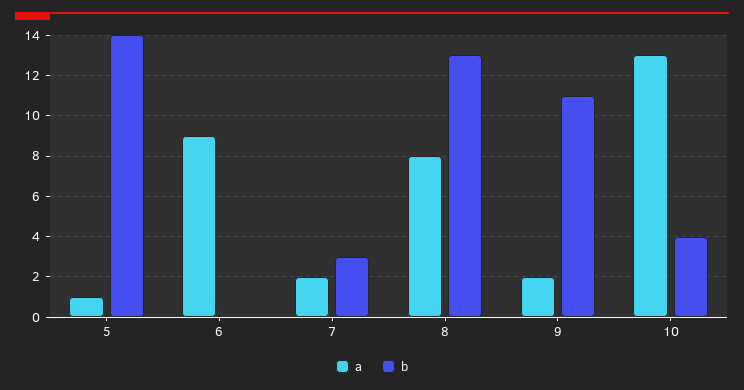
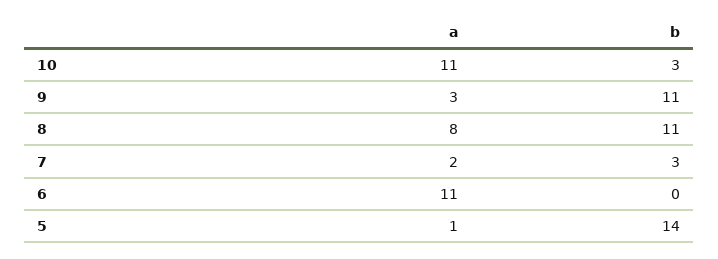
  {
    "a": {
      "5": 1,
-     "6": 9,
+     "6": 11,
      "7": 2,
      "8": 8,
-     "9": 2,
+     "9": 3,
-     "10": 13
+     "10": 11
    },
    "b": {
      "5": 14,
      "6": 0,
      "7": 3,
-     "8": 13,
+     "8": 11,
      "9": 11,
-     "10": 4
+     "10": 3
    }
  }

